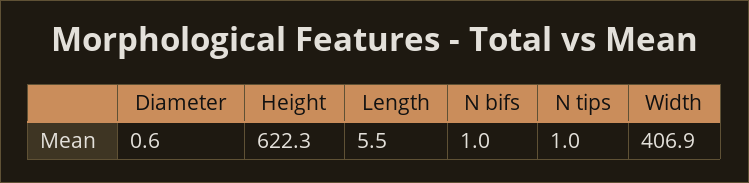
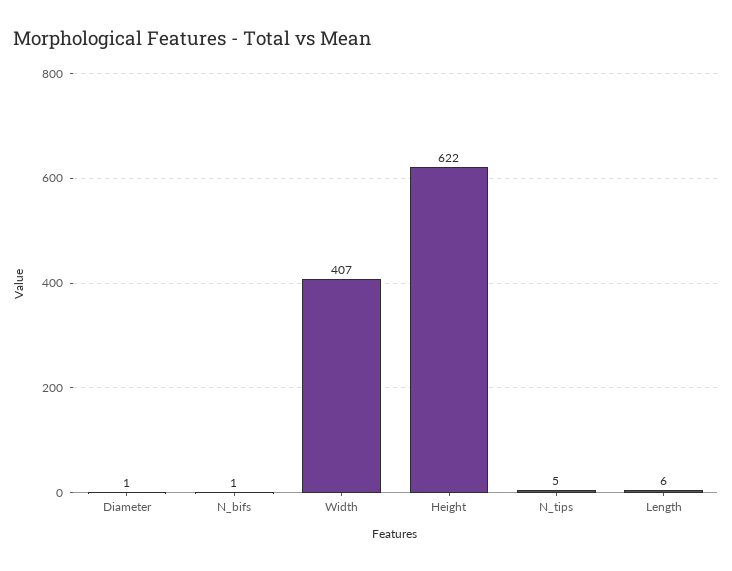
  {
    "Diameter": 0.6,
    "Height": 622.3,
    "Length": 5.5,
    "N bifs": 1,
-   "N tips": 1,
+   "N tips": 5,
    "Width": 406.9
  }

